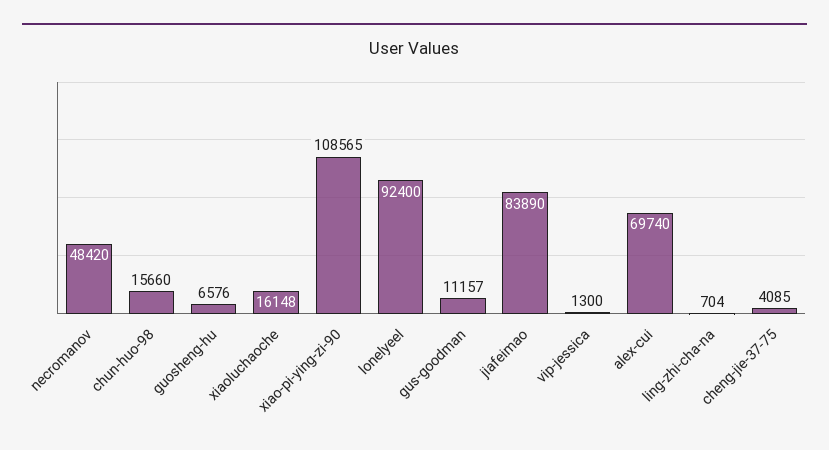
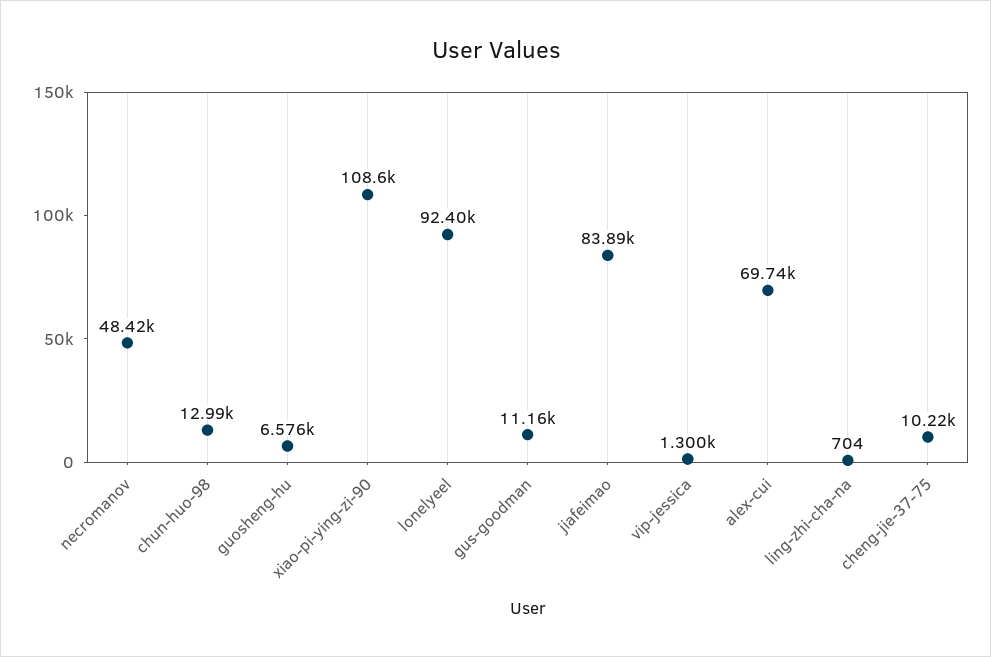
  {
    "necromanov": 48420,
-   "chun-huo-98": 15660,
+   "chun-huo-98": 12990,
    "guosheng-hu": 6576,
-   "xiaoluchaoche": 16148,
    "xiao-pi-ying-zi-90": 108565,
    "lonelyeel": 92400,
    "gus-goodman": 11157,
    "jiafeimao": 83890,
    "vip-jessica": 1300,
    "alex-cui": 69740,
    "ling-zhi-cha-na": 704,
-   "cheng-jie-37-75": 4085
+   "cheng-jie-37-75": 10220
  }

